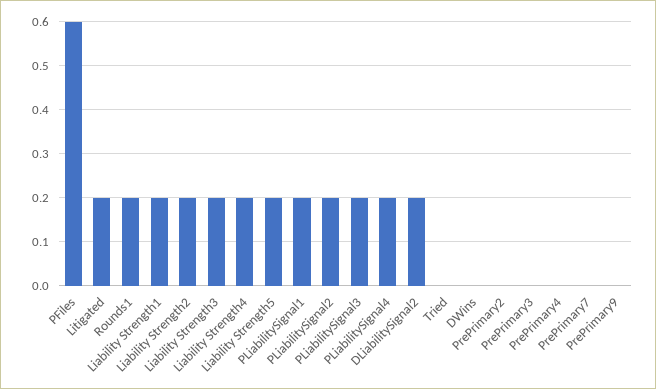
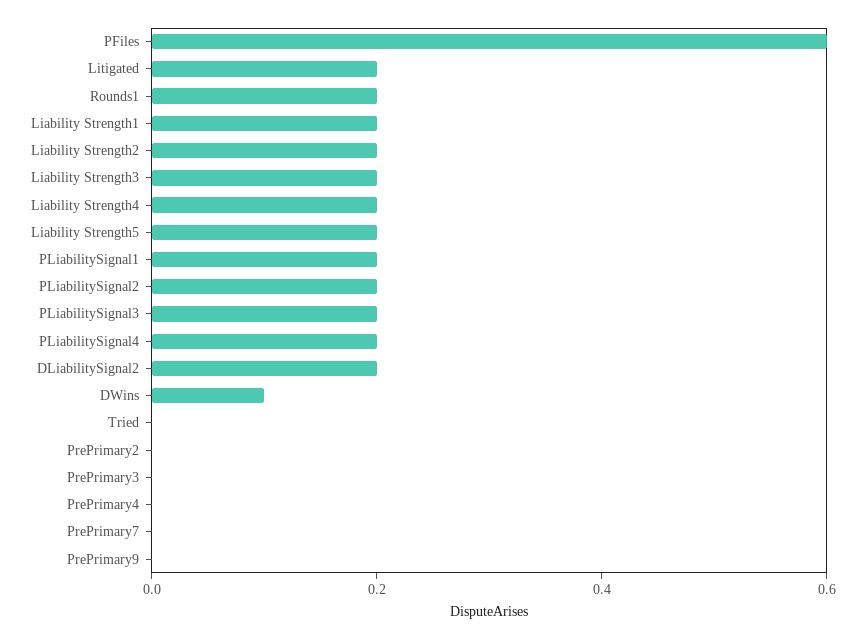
  {
    "PFiles": 0.6,
    "Litigated": 0.2,
    "Rounds1": 0.2,
    "Liability Strength1": 0.2,
    "Liability Strength2": 0.2,
    "Liability Strength3": 0.2,
    "Liability Strength4": 0.2,
    "Liability Strength5": 0.2,
    "PLiabilitySignal1": 0.2,
    "PLiabilitySignal2": 0.2,
    "PLiabilitySignal3": 0.2,
    "PLiabilitySignal4": 0.2,
    "DLiabilitySignal2": 0.2,
    "Tried": 0,
-   "DWins": 0,
+   "DWins": 0.1,
    "PrePrimary2": 0,
    "PrePrimary3": 0,
    "PrePrimary4": 0,
    "PrePrimary7": 0,
    "PrePrimary9": 0
  }

